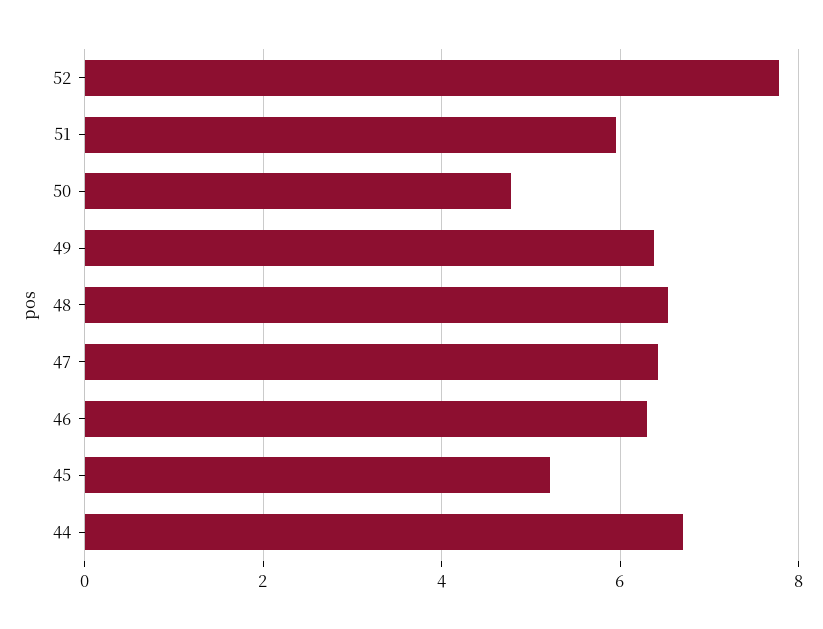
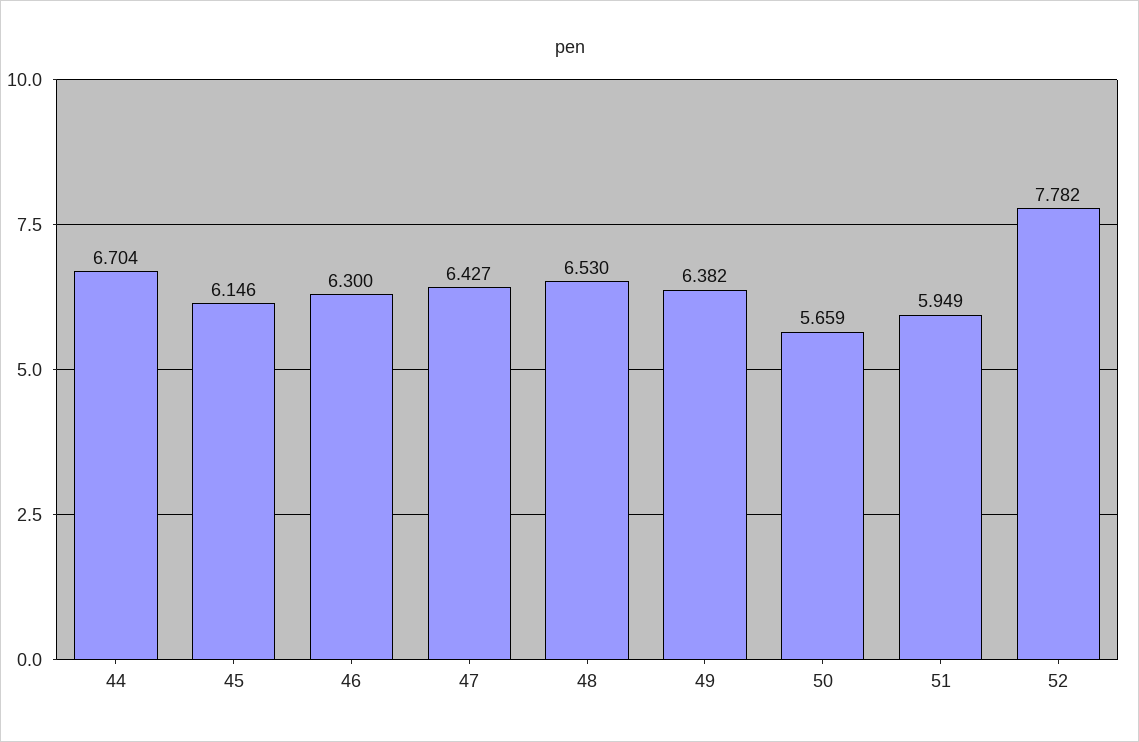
  {
    "52": 7.782,
    "51": 5.949,
-   "50": 4.8,
+   "50": 5.659,
    "49": 6.382,
    "48": 6.53,
    "47": 6.427,
    "46": 6.3,
-   "45": 5.2,
+   "45": 6.146,
    "44": 6.704
  }

